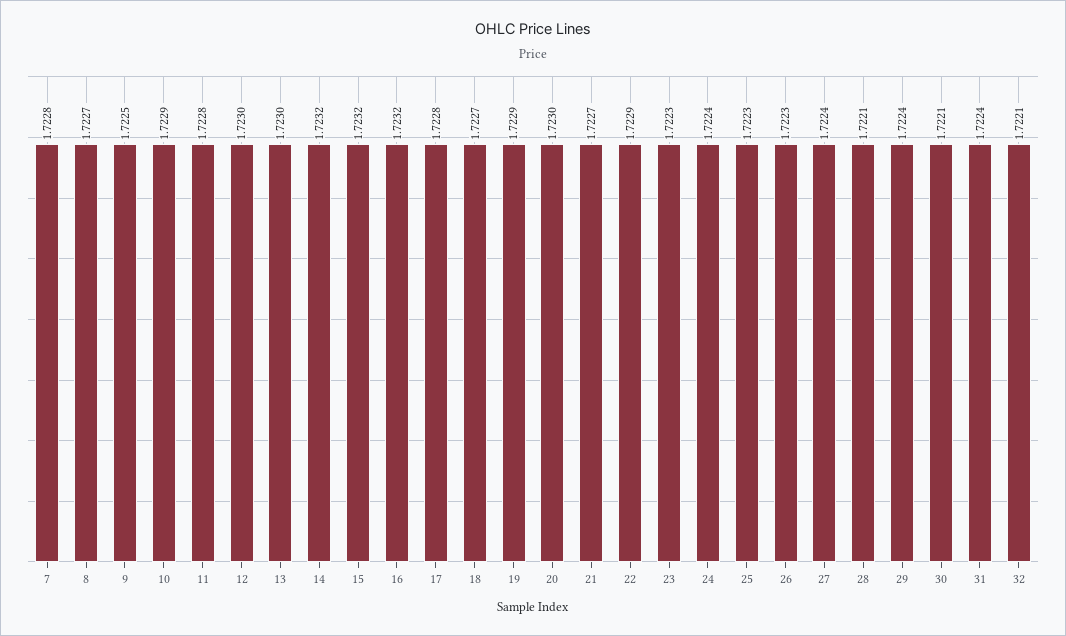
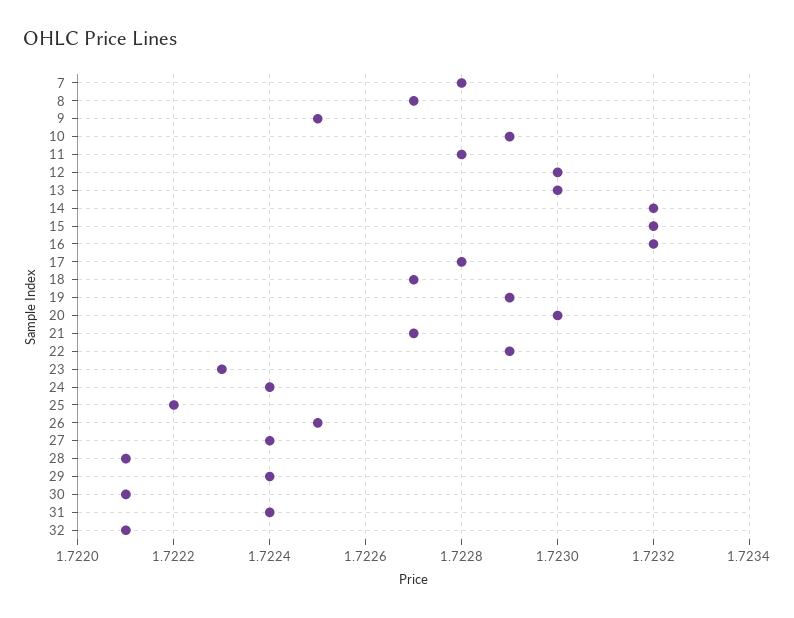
  {
    "7": 1.7228,
    "8": 1.7227,
    "9": 1.7225,
    "10": 1.7229,
    "11": 1.7228,
    "12": 1.723,
    "13": 1.723,
    "14": 1.7232,
    "15": 1.7232,
    "16": 1.7232,
    "17": 1.7228,
    "18": 1.7227,
    "19": 1.7229,
    "20": 1.723,
    "21": 1.7227,
    "22": 1.7229,
    "23": 1.7223,
    "24": 1.7224,
-   "25": 1.7223,
+   "25": 1.7222,
-   "26": 1.7223,
+   "26": 1.7225,
    "27": 1.7224,
    "28": 1.7221,
    "29": 1.7224,
    "30": 1.7221,
    "31": 1.7224,
    "32": 1.7221
  }

